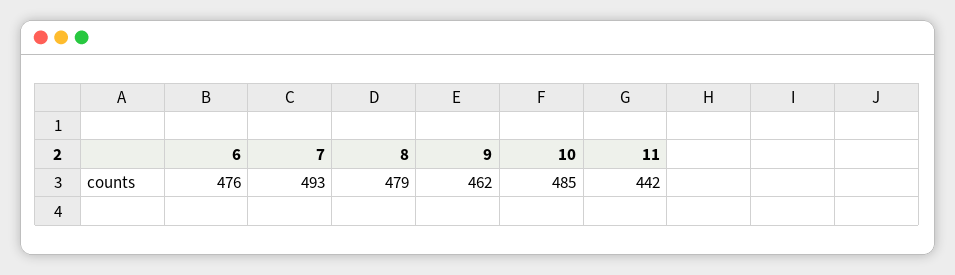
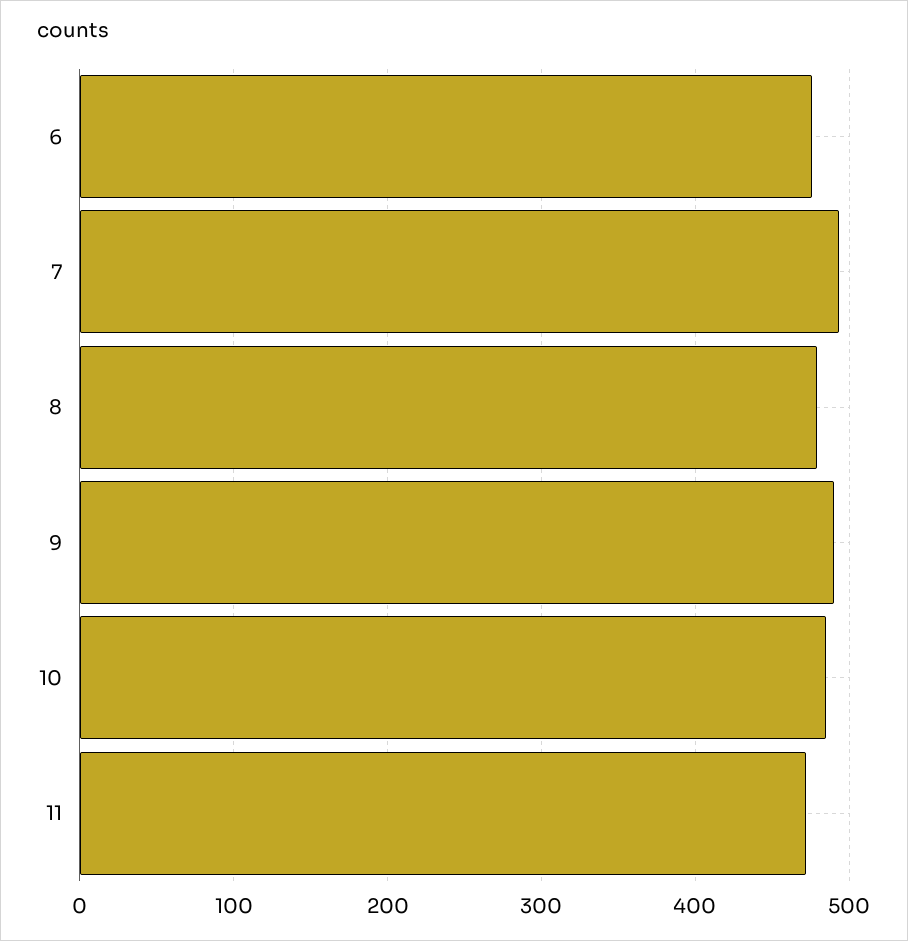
  {
    "6": 476,
    "7": 493,
    "8": 479,
-   "9": 462,
+   "9": 490,
    "10": 485,
-   "11": 442
+   "11": 470
  }

